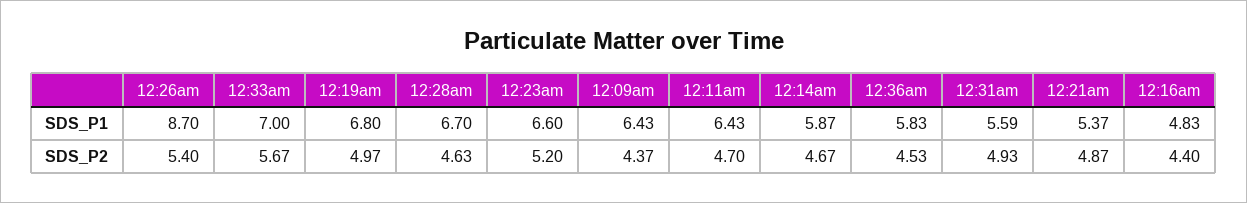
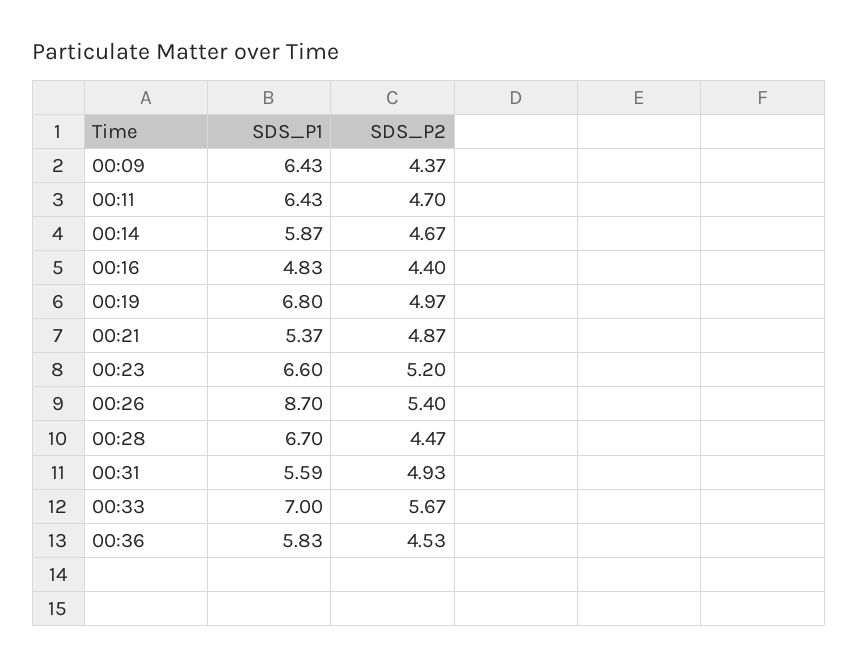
  {
    "12:26am": {
      "SDS_P1": 8.7,
      "SDS_P2": 5.4
    },
    "12:33am": {
      "SDS_P1": 7,
      "SDS_P2": 5.67
    },
    "12:19am": {
      "SDS_P1": 6.8,
      "SDS_P2": 4.97
    },
    "12:28am": {
      "SDS_P1": 6.7,
-     "SDS_P2": 4.63
+     "SDS_P2": 4.47
    },
    "12:23am": {
      "SDS_P1": 6.6,
      "SDS_P2": 5.2
    },
    "12:09am": {
      "SDS_P1": 6.43,
      "SDS_P2": 4.37
    },
    "12:11am": {
      "SDS_P1": 6.43,
      "SDS_P2": 4.7
    },
    "12:14am": {
      "SDS_P1": 5.87,
      "SDS_P2": 4.67
    },
    "12:36am": {
      "SDS_P1": 5.83,
      "SDS_P2": 4.53
    },
    "12:31am": {
      "SDS_P1": 5.59,
      "SDS_P2": 4.93
    },
    "12:21am": {
      "SDS_P1": 5.37,
      "SDS_P2": 4.87
    },
    "12:16am": {
      "SDS_P1": 4.83,
      "SDS_P2": 4.4
    }
  }

